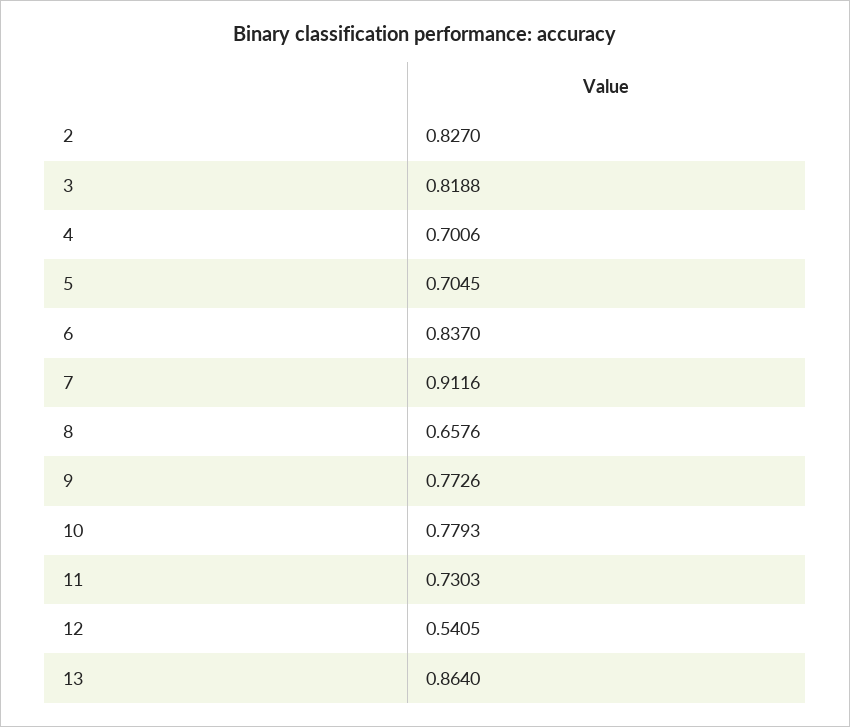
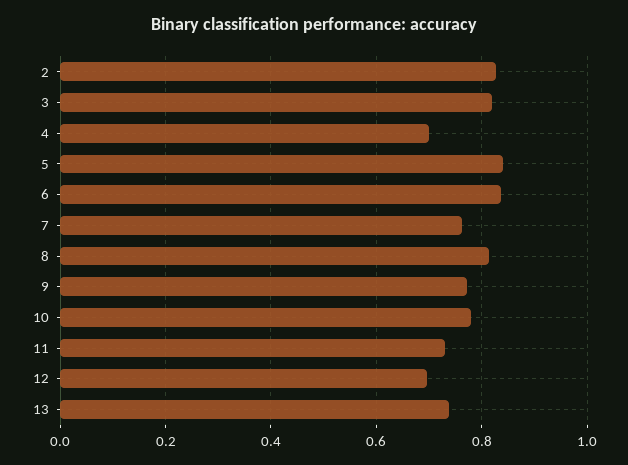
  {
    "2": 0.827,
    "3": 0.8188,
    "4": 0.7006,
-   "5": 0.7045,
+   "5": 0.84,
    "6": 0.837,
-   "7": 0.9116,
+   "7": 0.76,
-   "8": 0.6576,
+   "8": 0.82,
    "9": 0.7726,
    "10": 0.7793,
    "11": 0.7303,
-   "12": 0.5405,
+   "12": 0.7,
-   "13": 0.864
+   "13": 0.74
  }

